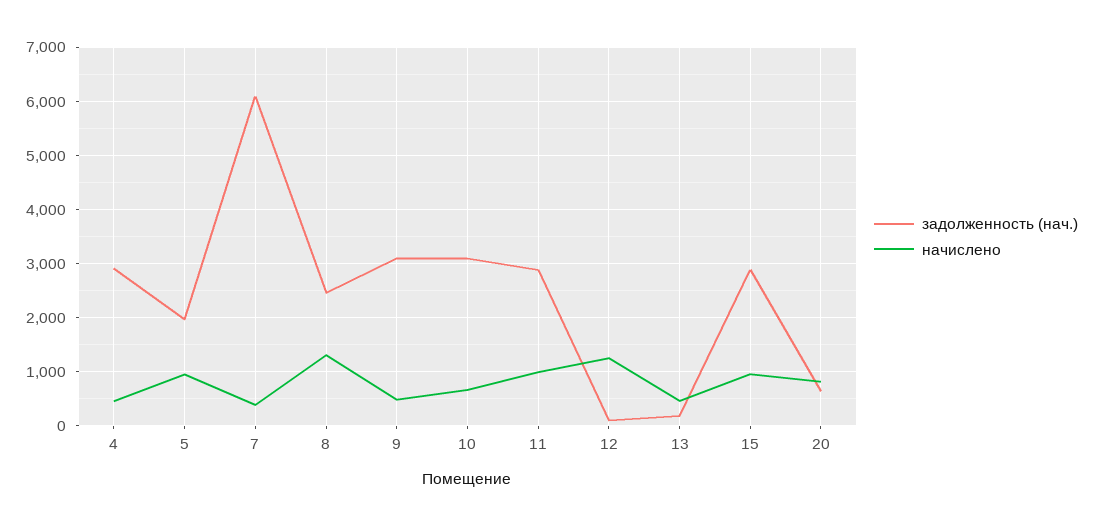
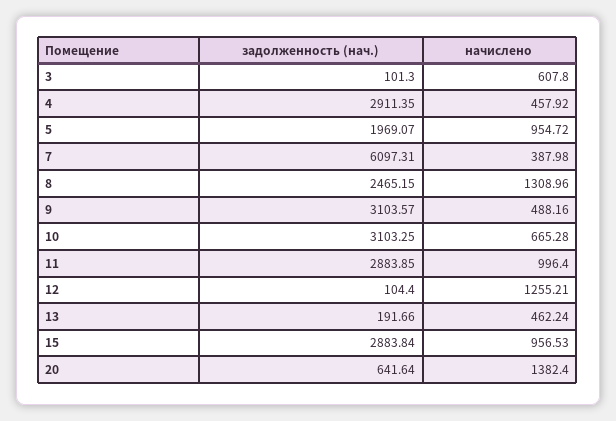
  {
    "задолженность (нач.)": {
      "4": 2911.35,
      "5": 1969.07,
      "7": 6097.31,
      "8": 2465.15,
      "9": 3103.57,
      "10": 3103.25,
      "11": 2883.85,
      "12": 104.4,
      "13": 191.66,
      "15": 2883.84,
-     "20": 641.64
+     "20": 641.64,
+     "3": 101.3
    },
    "начислено": {
      "4": 457.92,
      "5": 954.72,
      "7": 387.98,
      "8": 1308.96,
      "9": 488.16,
      "10": 665.28,
      "11": 996.4,
      "12": 1255.21,
      "13": 462.24,
      "15": 956.53,
-     "20": 800
+     "20": 1382.4,
+     "3": 607.8
    }
  }

